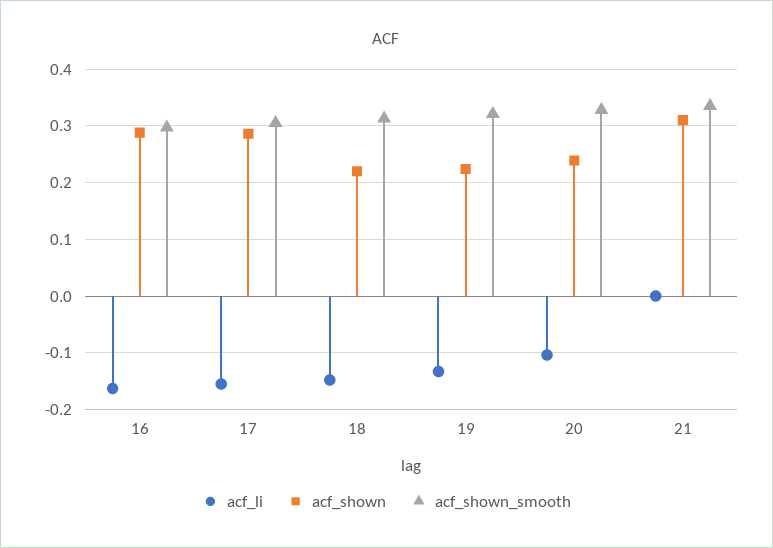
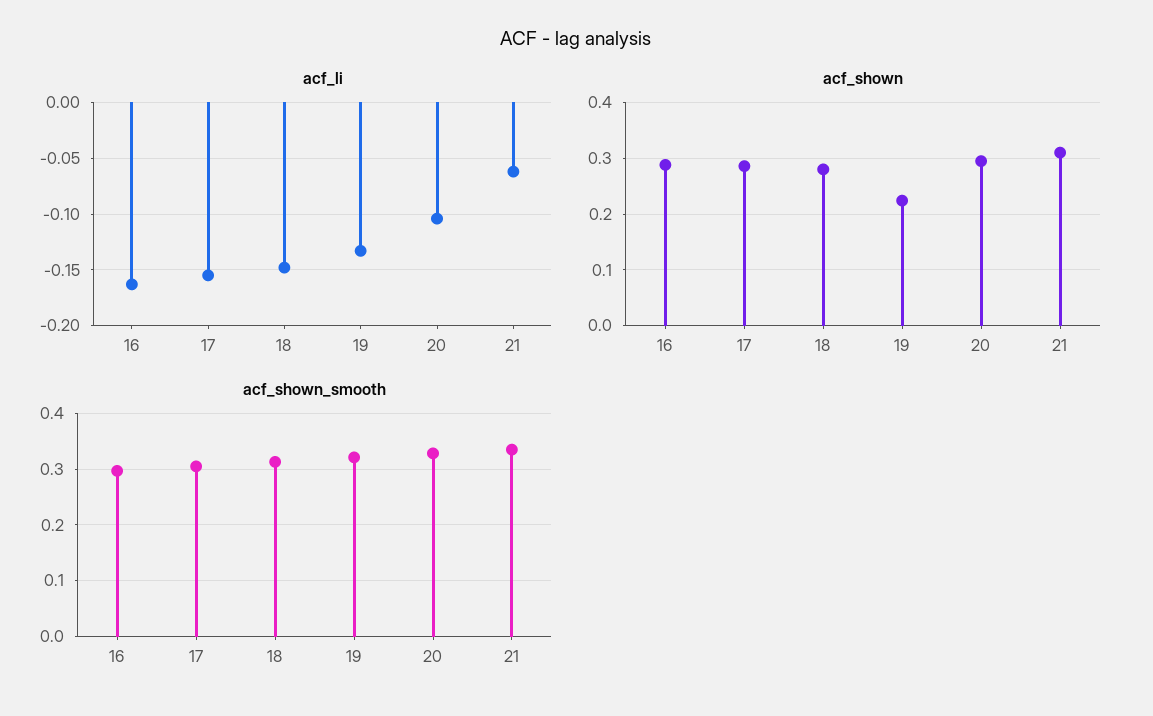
  {
    "acf_li": {
      "16": -0.16,
      "17": -0.16,
      "18": -0.15,
      "19": -0.13,
      "20": -0.1,
-     "21": 0
+     "21": -0.06
    },
    "acf_shown": {
      "16": 0.28,
      "17": 0.28,
-     "18": 0.22,
+     "18": 0.28,
      "19": 0.22,
-     "20": 0.24,
+     "20": 0.3,
      "21": 0.32
    },
    "acf_shown_smooth": {
      "16": 0.3,
      "17": 0.3,
      "18": 0.32,
      "19": 0.32,
      "20": 0.32,
      "21": 0.34
    }
  }

